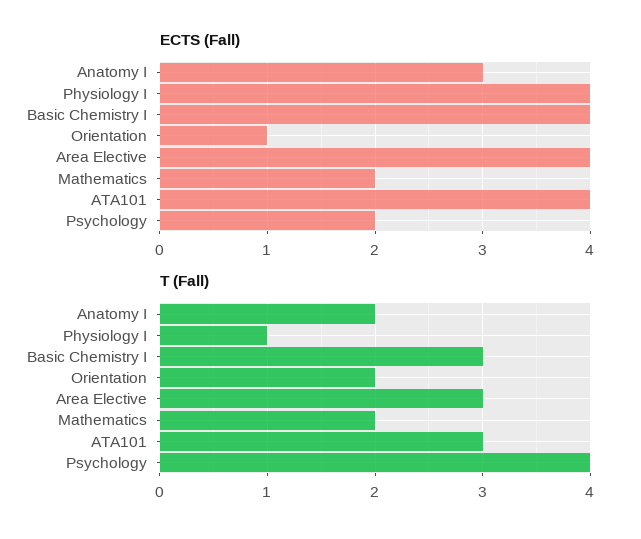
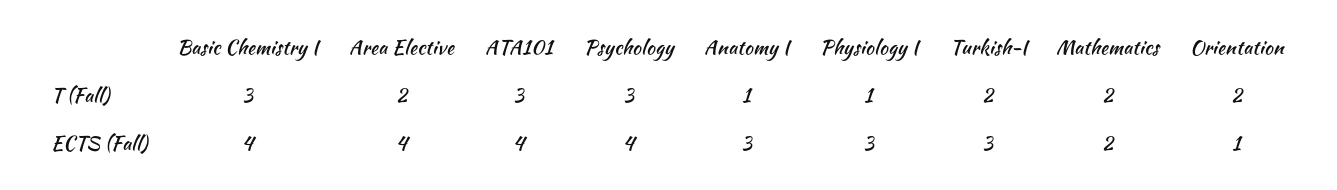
  {
    "ECTS (Fall)": {
      "Anatomy I": 3,
-     "Physiology I": 4,
+     "Physiology I": 3,
      "Basic Chemistry I": 4,
      "Orientation": 1,
      "Area Elective": 4,
      "Mathematics": 2,
      "ATA101": 4,
-     "Psychology": 2
+     "Psychology": 4,
+     "Turkish-I": 3
    },
    "T (Fall)": {
-     "Anatomy I": 2,
+     "Anatomy I": 1,
      "Physiology I": 1,
      "Basic Chemistry I": 3,
      "Orientation": 2,
-     "Area Elective": 3,
+     "Area Elective": 2,
      "Mathematics": 2,
      "ATA101": 3,
-     "Psychology": 4
+     "Psychology": 3,
+     "Turkish-I": 2
    }
  }

